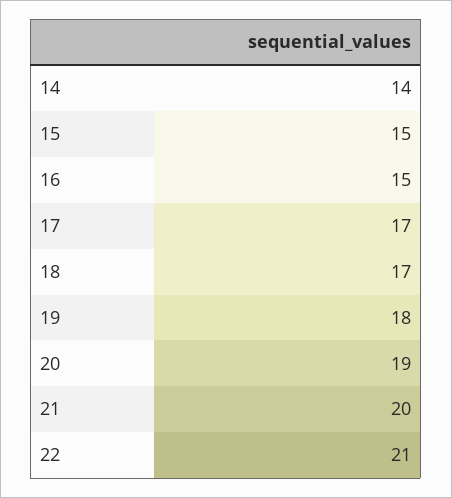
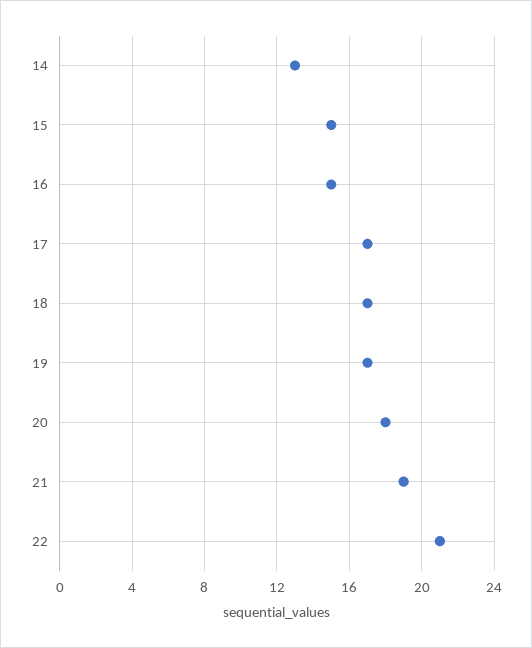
  {
-   "14": 14,
+   "14": 13,
    "15": 15,
    "16": 15,
    "17": 17,
    "18": 17,
-   "19": 18,
+   "19": 17,
-   "20": 19,
+   "20": 18,
-   "21": 20,
+   "21": 19,
    "22": 21
  }

